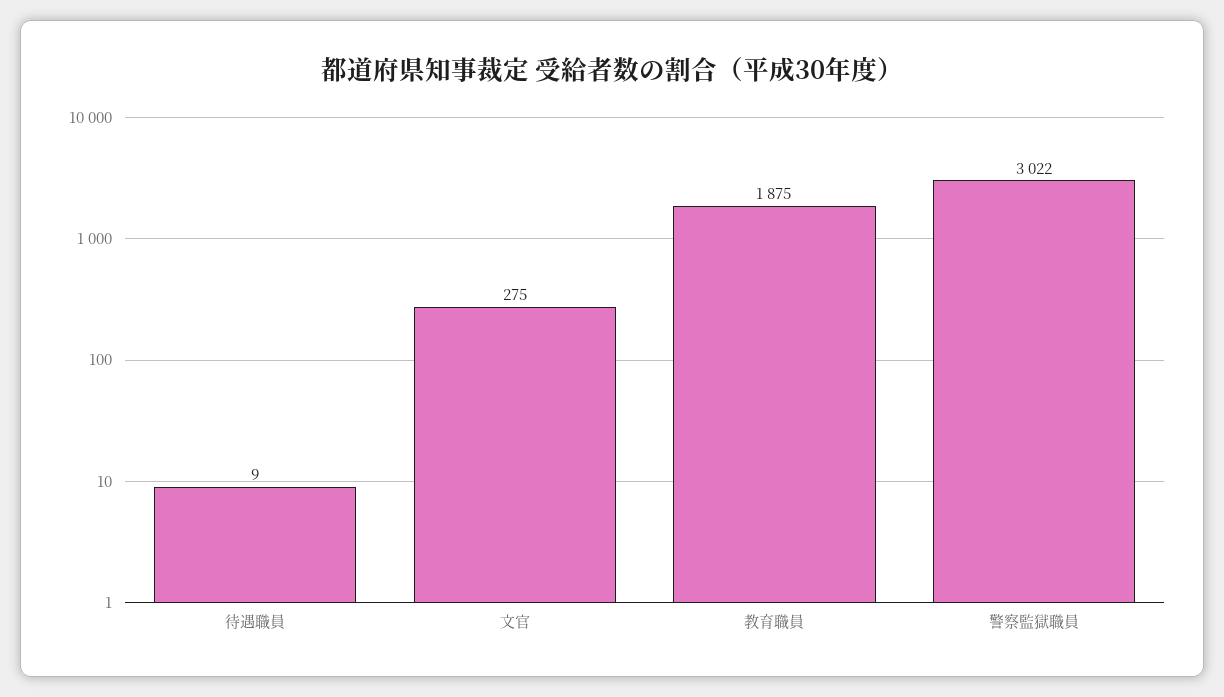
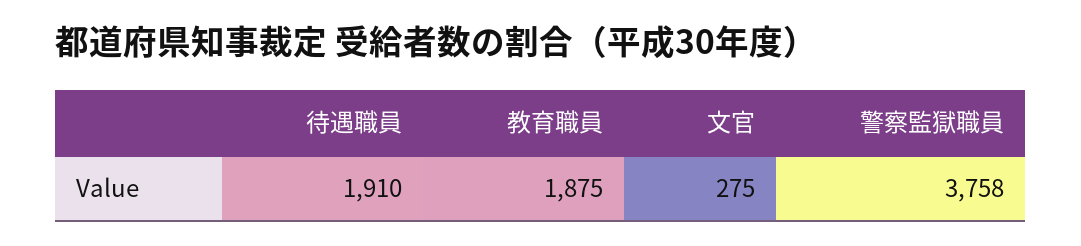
  {
-   "待遇職員": 9,
+   "待遇職員": 1910,
    "文官": 275,
    "教育職員": 1875,
-   "警察監獄職員": 3022
+   "警察監獄職員": 3758
  }

